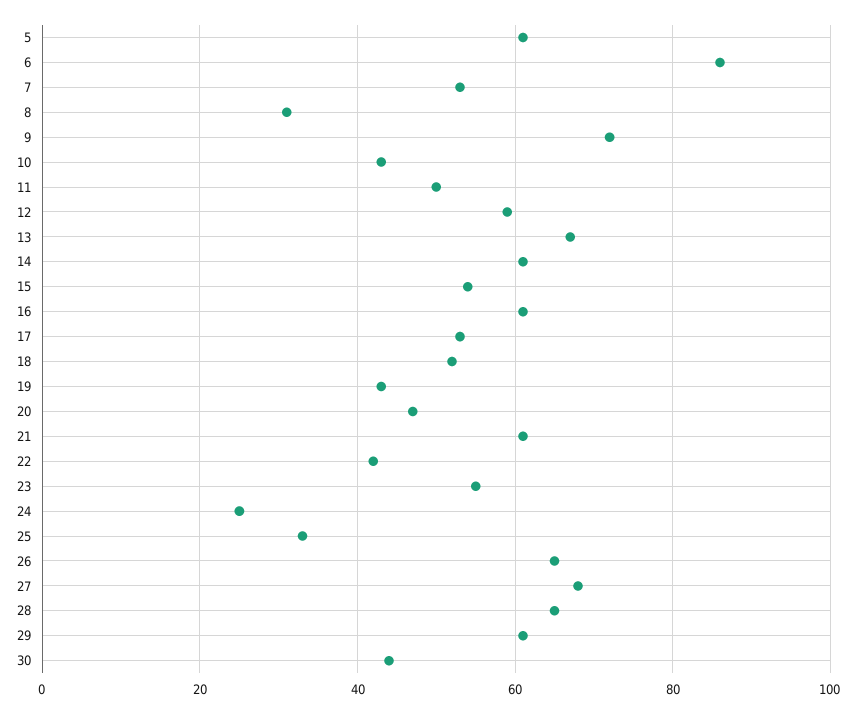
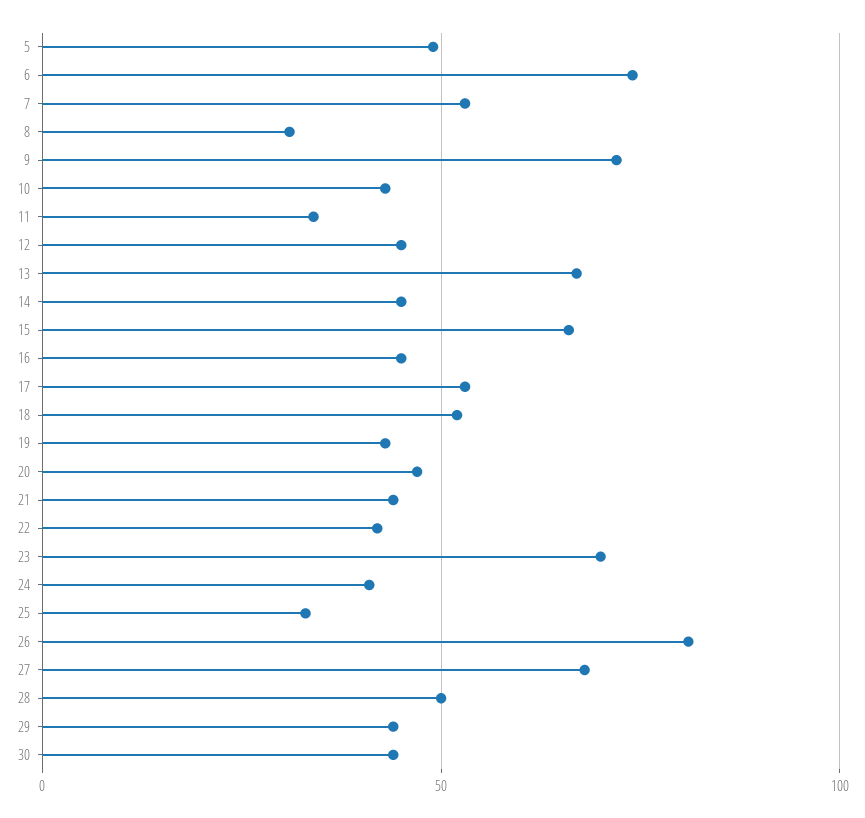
  {
-   "5": 60,
+   "5": 50,
-   "6": 85,
+   "6": 75,
    "7": 55,
    "8": 30,
    "9": 70,
    "10": 45,
-   "11": 50,
+   "11": 35,
-   "12": 60,
+   "12": 45,
    "13": 65,
-   "14": 60,
+   "14": 45,
-   "15": 55,
+   "15": 65,
-   "16": 60,
+   "16": 45,
    "17": 55,
    "18": 50,
    "19": 45,
    "20": 45,
-   "21": 60,
+   "21": 45,
    "22": 40,
-   "23": 55,
+   "23": 70,
-   "24": 25,
+   "24": 40,
    "25": 35,
-   "26": 65,
+   "26": 80,
    "27": 70,
-   "28": 65,
+   "28": 50,
-   "29": 60,
+   "29": 45,
    "30": 45
  }

